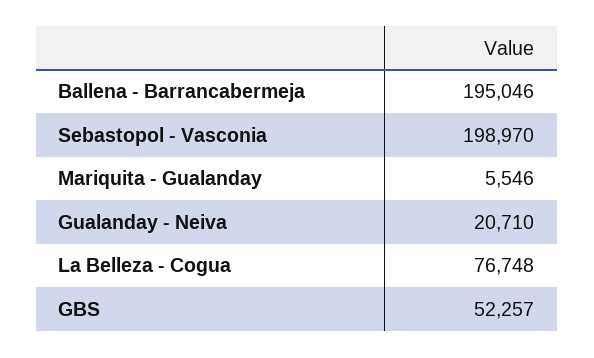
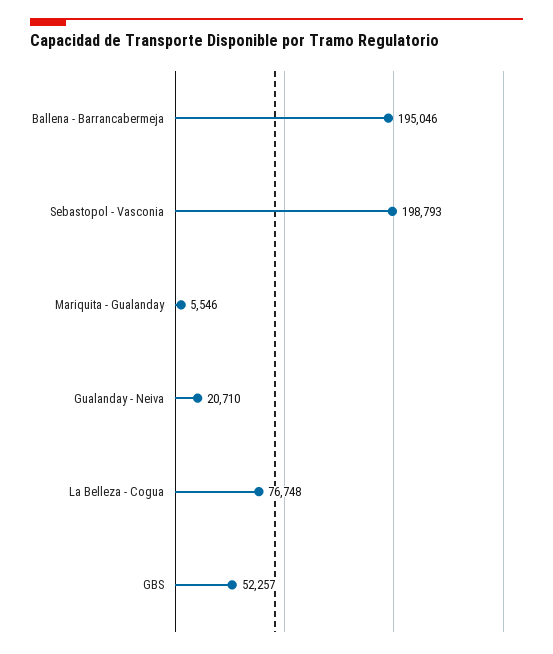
  {
    "Ballena - Barrancabermeja": 195046,
-   "Sebastopol - Vasconia": 198970,
+   "Sebastopol - Vasconia": 198793,
    "Mariquita - Gualanday": 5546,
    "Gualanday - Neiva": 20710,
    "La Belleza - Cogua": 76748,
    "GBS": 52257
  }

